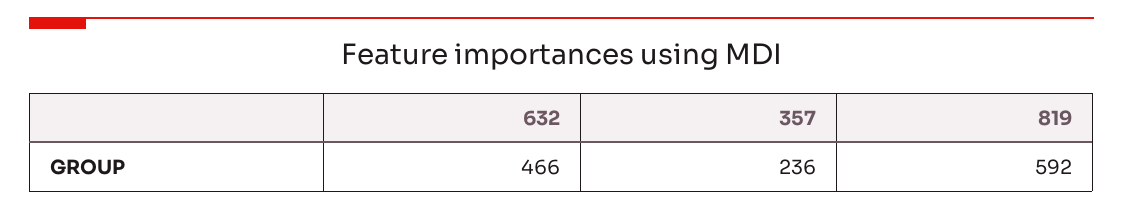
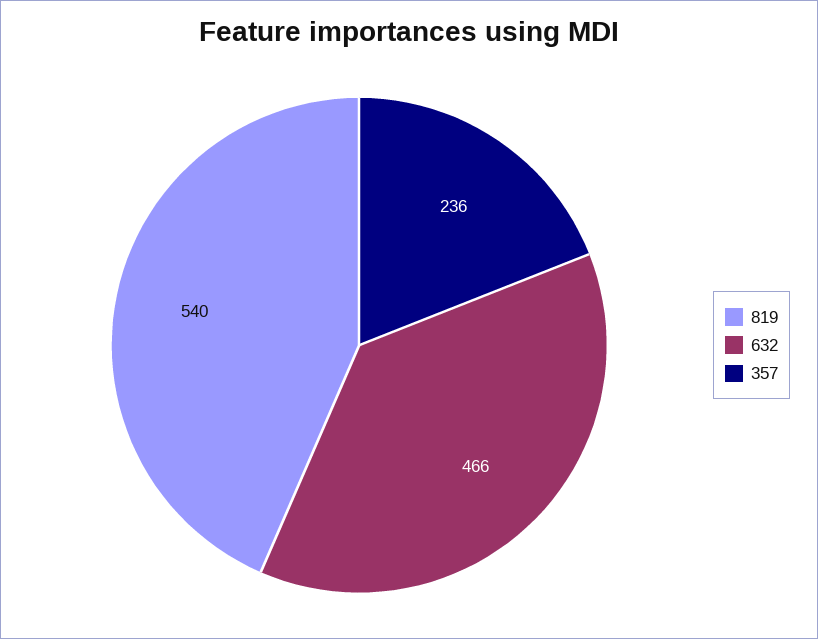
  {
    "632": 466,
    "357": 236,
-   "819": 592
+   "819": 540
  }

